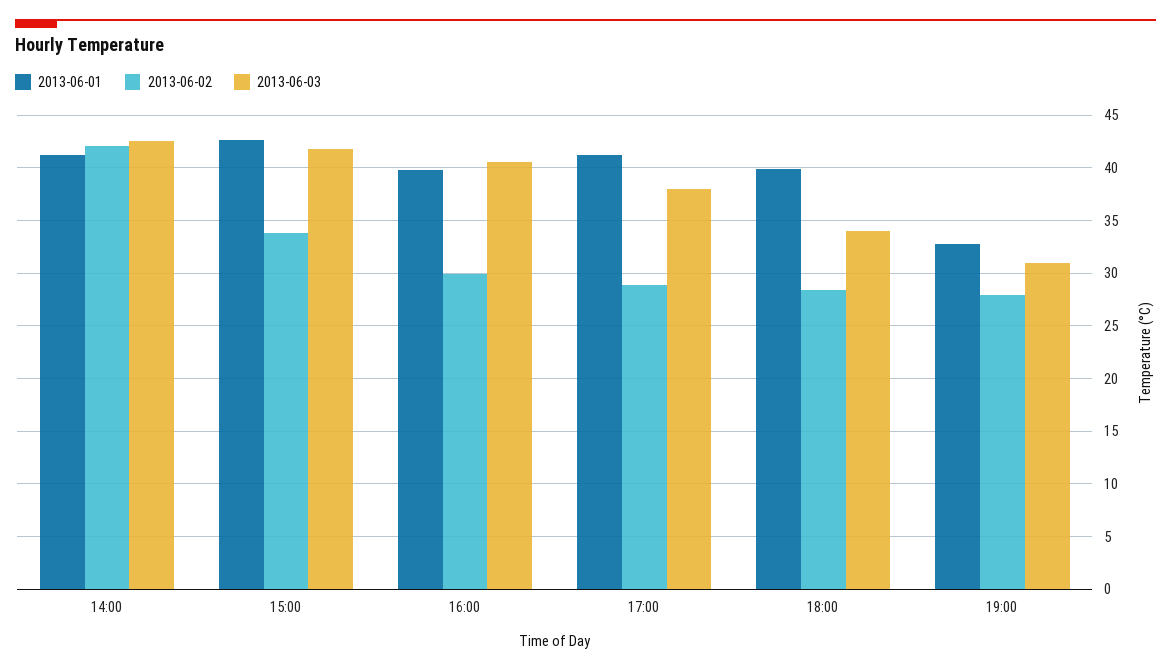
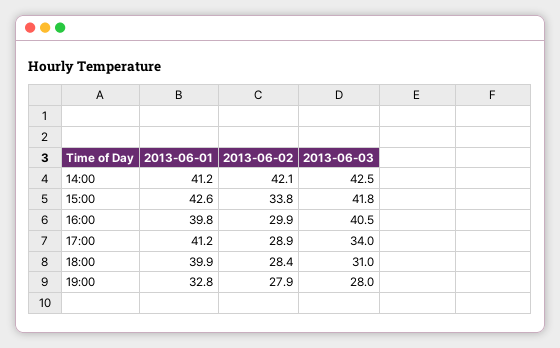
  {
    "2013-06-01": {
      "14:00": 41.2,
      "15:00": 42.6,
      "16:00": 39.8,
      "17:00": 41.2,
      "18:00": 39.9,
      "19:00": 32.8
    },
    "2013-06-02": {
      "14:00": 42.1,
      "15:00": 33.8,
      "16:00": 29.9,
      "17:00": 28.9,
      "18:00": 28.4,
      "19:00": 27.9
    },
    "2013-06-03": {
      "14:00": 42.5,
      "15:00": 41.8,
      "16:00": 40.5,
-     "17:00": 38,
+     "17:00": 34,
-     "18:00": 34,
+     "18:00": 31,
-     "19:00": 31
+     "19:00": 28
    }
  }

